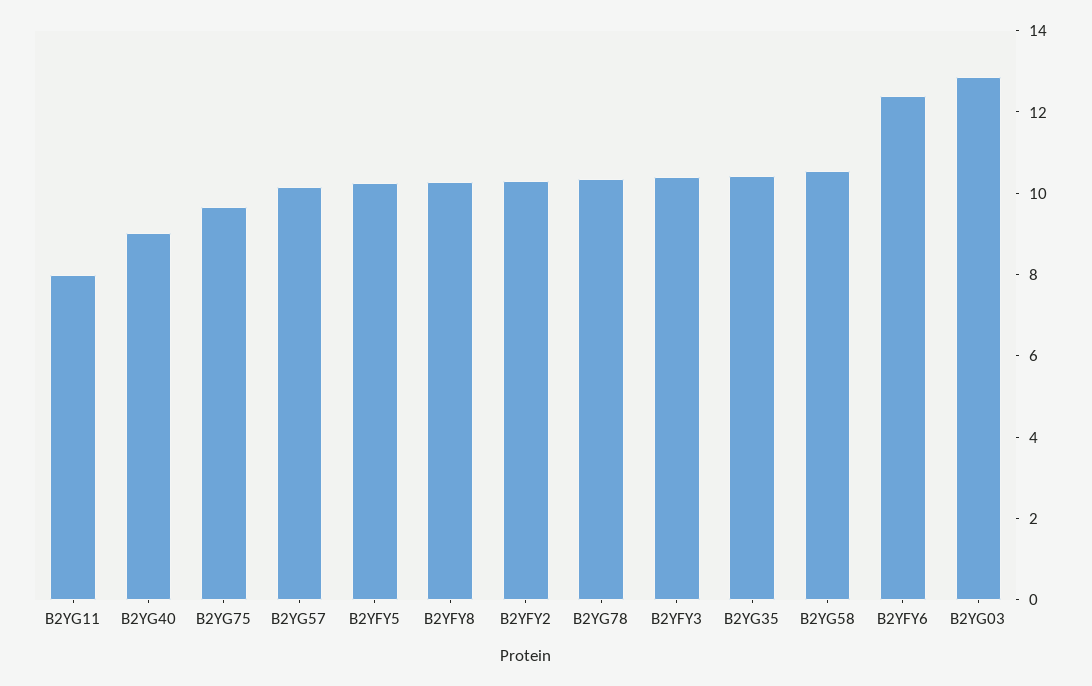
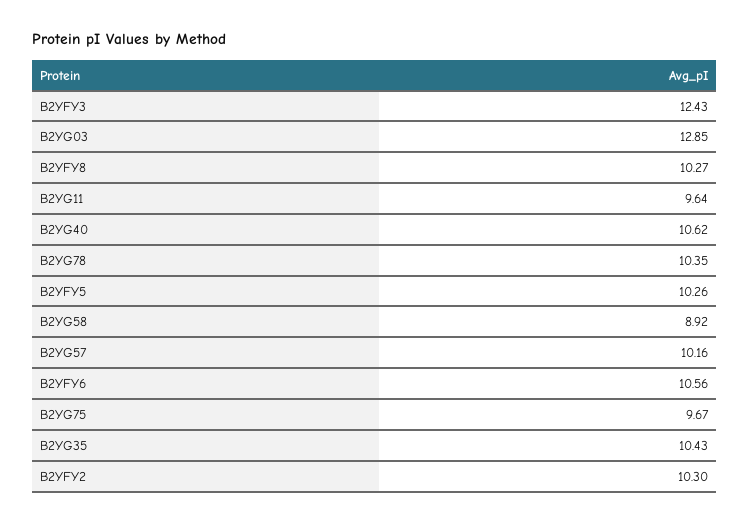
  {
-   "B2YG11": 8,
+   "B2YG11": 9.64,
-   "B2YG40": 9,
+   "B2YG40": 10.62,
    "B2YG75": 9.67,
    "B2YG57": 10.16,
    "B2YFY5": 10.26,
    "B2YFY8": 10.27,
    "B2YFY2": 10.3,
    "B2YG78": 10.35,
-   "B2YFY3": 10.5,
+   "B2YFY3": 12.43,
    "B2YG35": 10.43,
-   "B2YG58": 10.5,
+   "B2YG58": 8.92,
-   "B2YFY6": 12.5,
+   "B2YFY6": 10.56,
    "B2YG03": 12.85
  }

